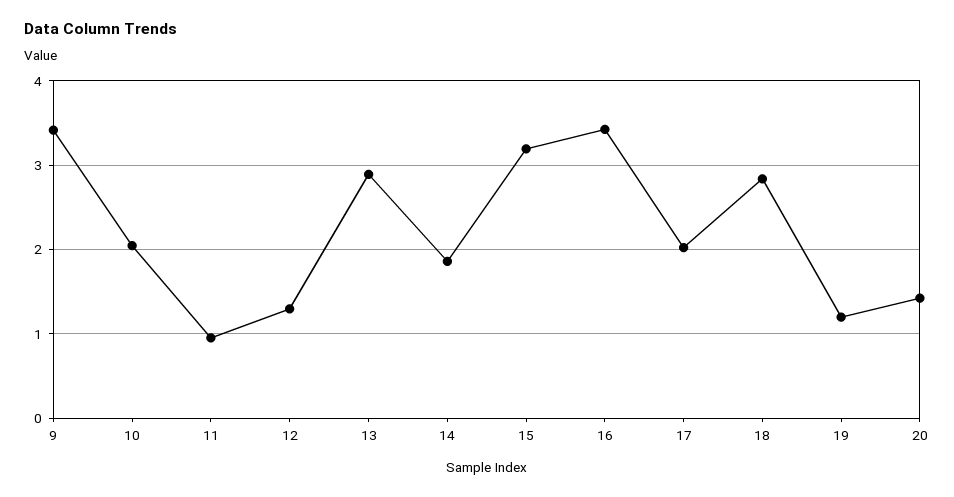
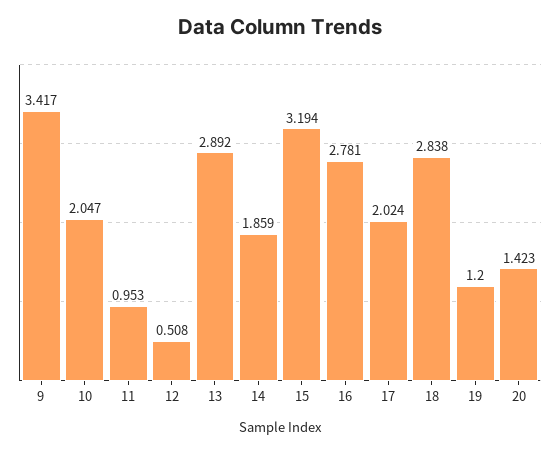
  {
    "9": 3.417,
    "10": 2.047,
    "11": 0.953,
-   "12": 1.3,
+   "12": 0.508,
    "13": 2.892,
    "14": 1.859,
    "15": 3.194,
-   "16": 3.4,
+   "16": 2.781,
    "17": 2.024,
    "18": 2.838,
    "19": 1.2,
    "20": 1.423
  }

